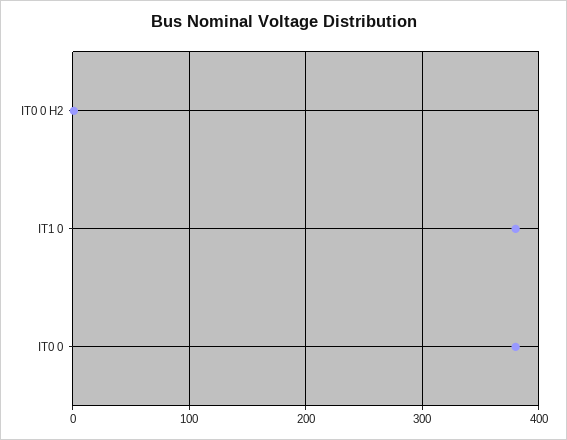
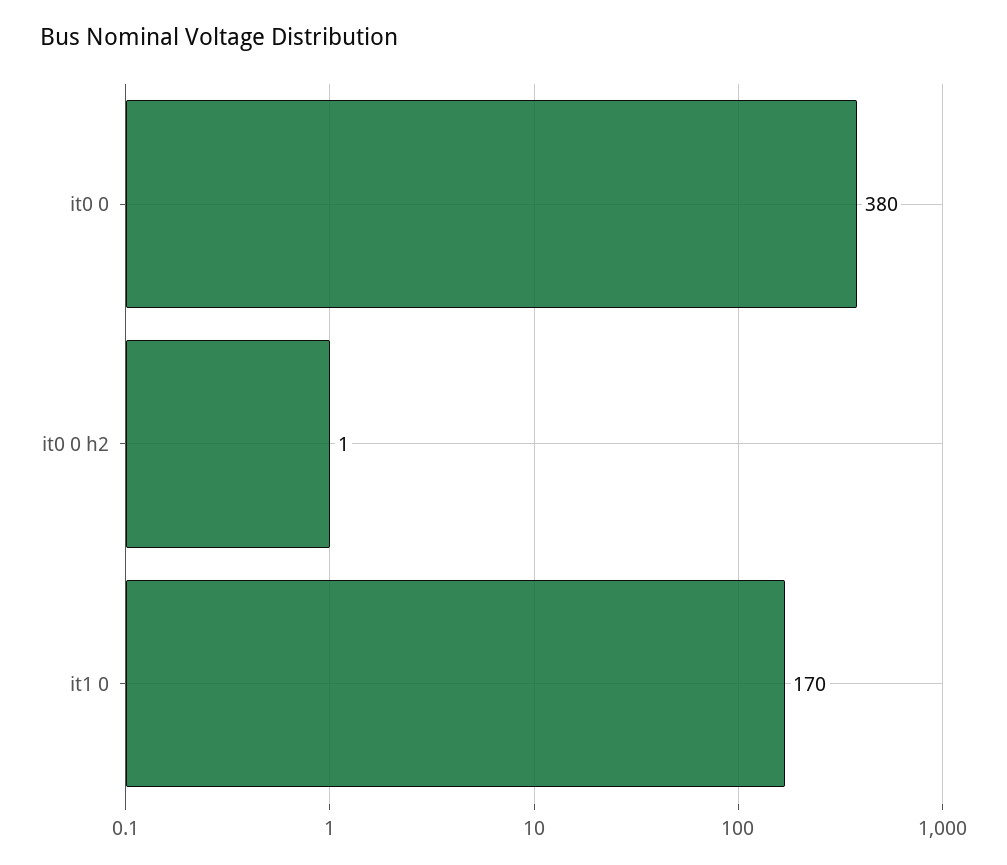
  {
    "IT0 0 H2": 1,
-   "IT1 0": 380,
+   "IT1 0": 170,
    "IT0 0": 380
  }

